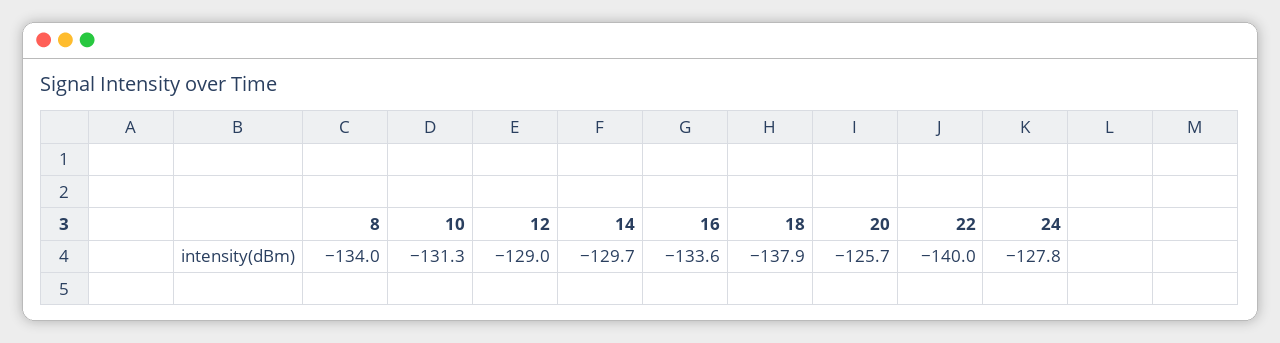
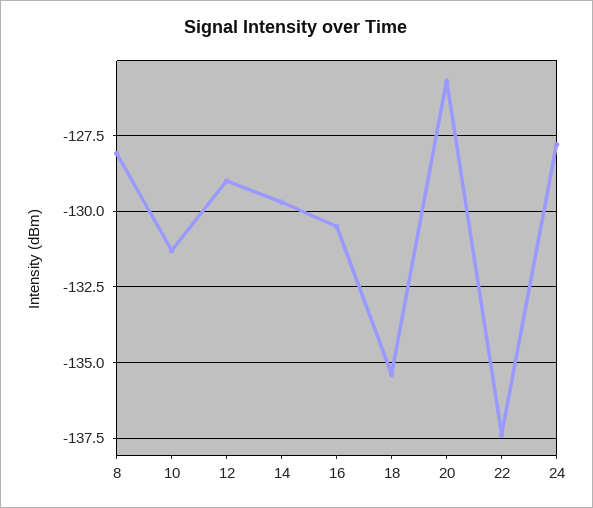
  {
-   "8": -134,
+   "8": -128,
    "10": -131.3,
    "12": -129,
    "14": -129.7,
-   "16": -133.6,
+   "16": -130.5,
-   "18": -137.9,
+   "18": -135.5,
    "20": -125.7,
-   "22": -140,
+   "22": -137.5,
    "24": -127.8
  }

